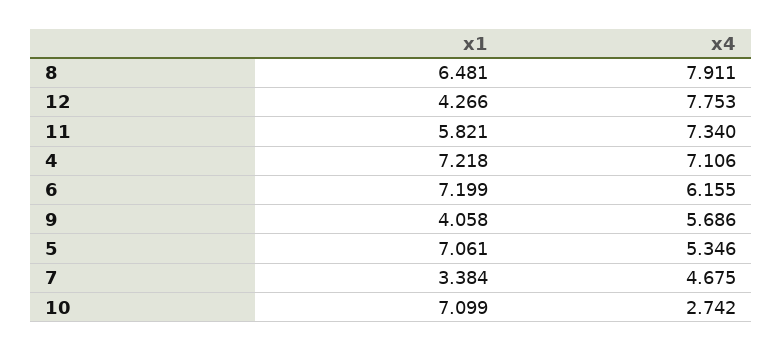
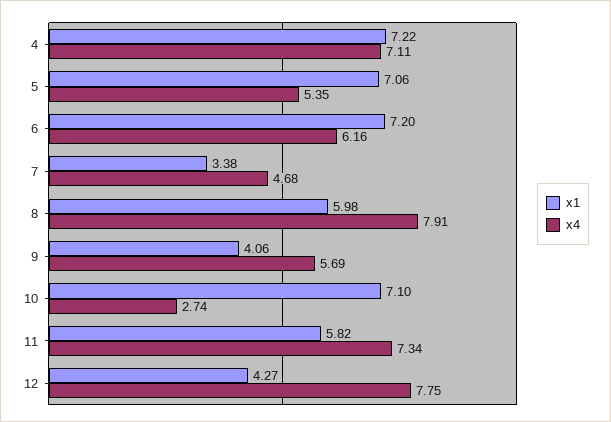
  {
    "x1": {
-     "8": 6.481,
+     "8": 5.98,
      "12": 4.266,
      "11": 5.821,
      "4": 7.218,
      "6": 7.199,
      "9": 4.058,
      "5": 7.061,
      "7": 3.384,
      "10": 7.099
    },
    "x4": {
      "8": 7.911,
      "12": 7.753,
      "11": 7.34,
      "4": 7.106,
      "6": 6.155,
      "9": 5.686,
      "5": 5.346,
      "7": 4.675,
      "10": 2.742
    }
  }

